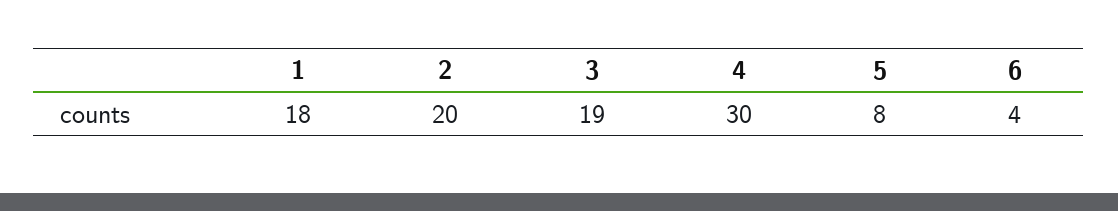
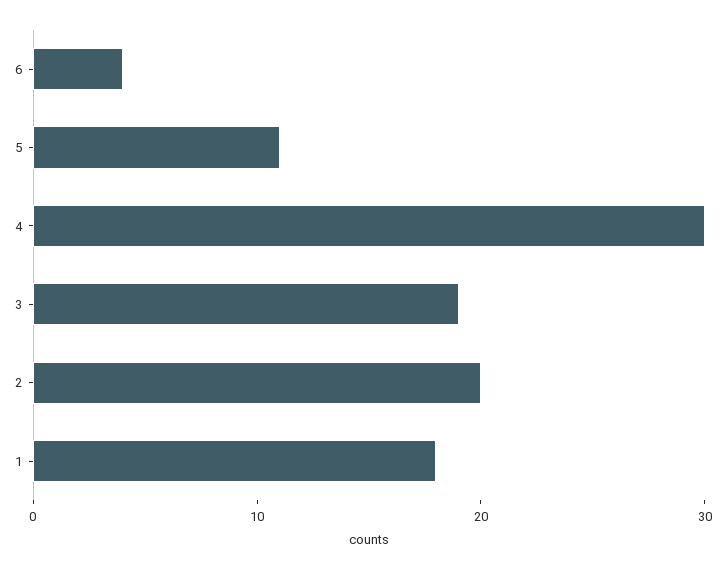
  {
    "1": 18,
    "2": 20,
    "3": 19,
    "4": 30,
-   "5": 8,
+   "5": 11,
    "6": 4
  }

